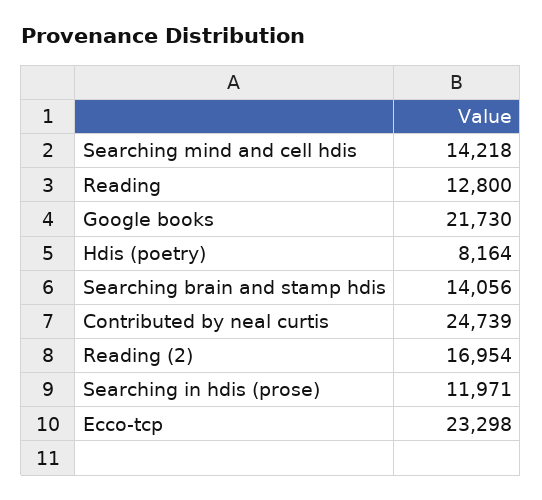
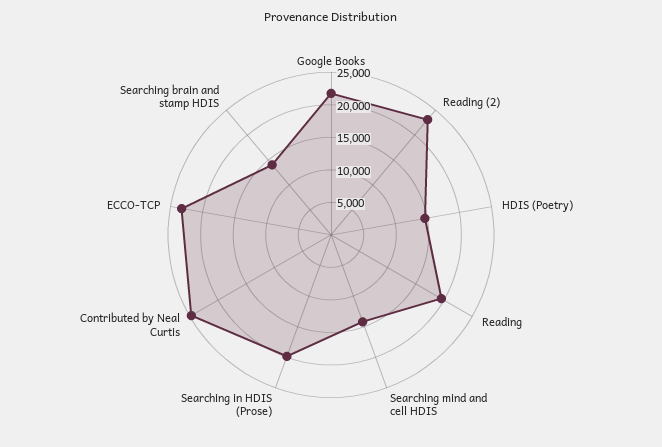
  {
    "Searching mind and cell hdis": 14218,
-   "Reading": 12800,
+   "Reading": 20000,
    "Google books": 21730,
-   "Hdis (poetry)": 8164,
+   "Hdis (poetry)": 15000,
    "Searching brain and stamp hdis": 14056,
    "Contributed by neal curtis": 24739,
-   "Reading (2)": 16954,
+   "Reading (2)": 22500,
-   "Searching in hdis (prose)": 11971,
+   "Searching in hdis (prose)": 20000,
    "Ecco-tcp": 23298
  }

